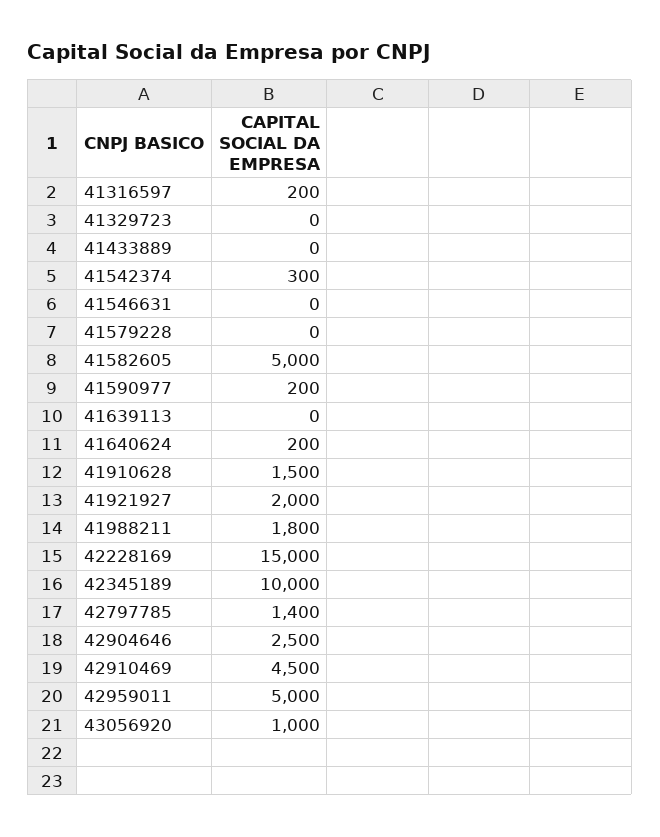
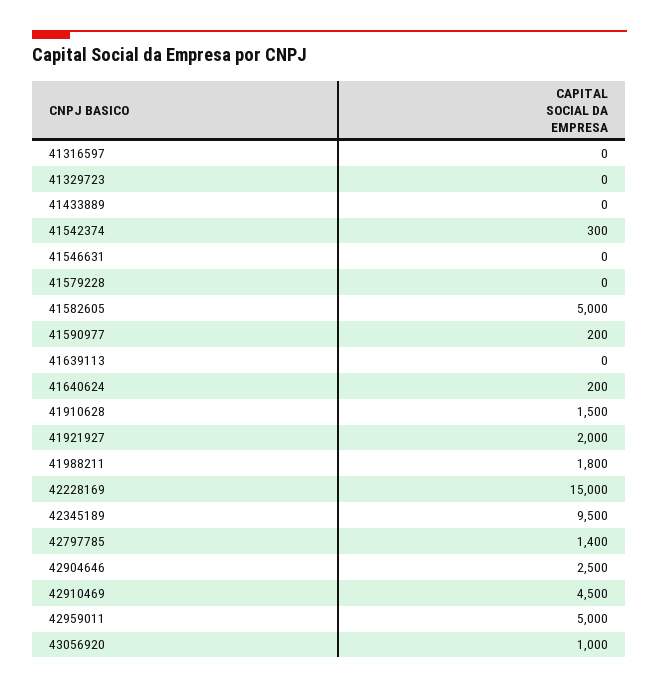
  {
-   "41316597": 200,
+   "41316597": 0,
    "41329723": 0,
    "41433889": 0,
    "41542374": 300,
    "41546631": 0,
    "41579228": 0,
    "41582605": 5000,
    "41590977": 200,
    "41639113": 0,
    "41640624": 200,
    "41910628": 1500,
    "41921927": 2000,
    "41988211": 1800,
    "42228169": 15000,
-   "42345189": 10000,
+   "42345189": 9500,
    "42797785": 1400,
    "42904646": 2500,
    "42910469": 4500,
    "42959011": 5000,
    "43056920": 1000
  }

